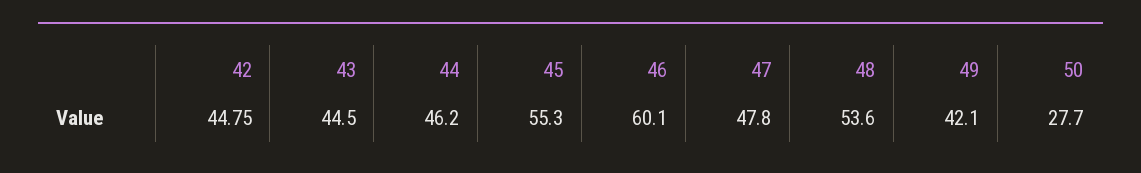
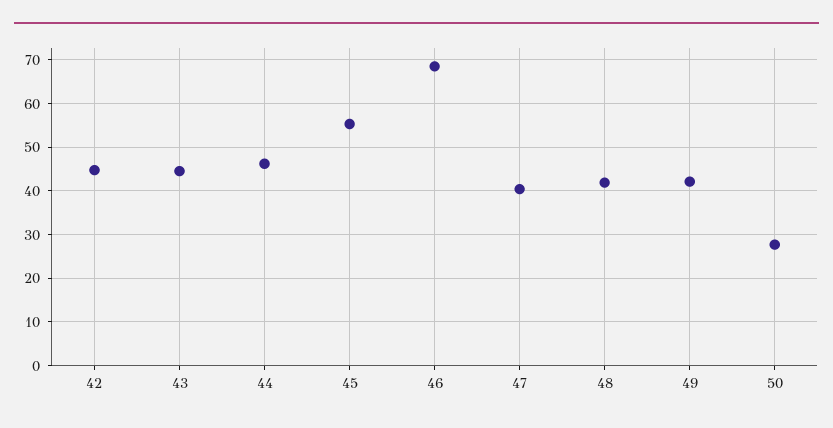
  {
    "42": 44.75,
    "43": 44.5,
    "44": 46.2,
    "45": 55.3,
-   "46": 60.1,
+   "46": 68,
-   "47": 47.8,
+   "47": 40,
-   "48": 53.6,
+   "48": 42,
    "49": 42.1,
    "50": 27.7
  }

